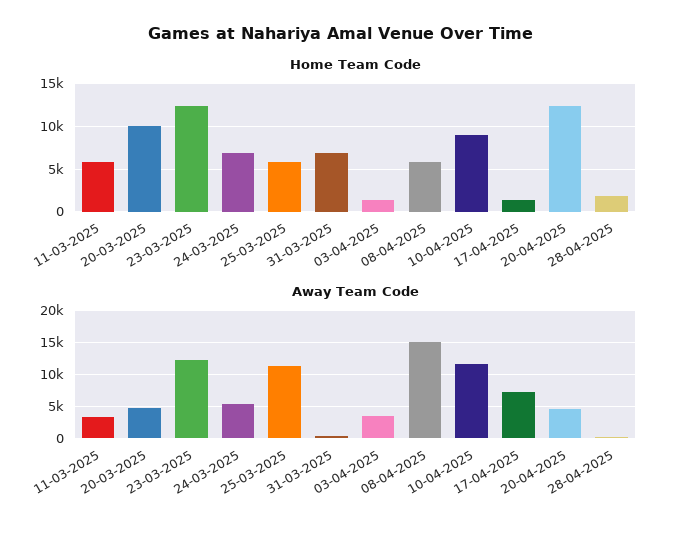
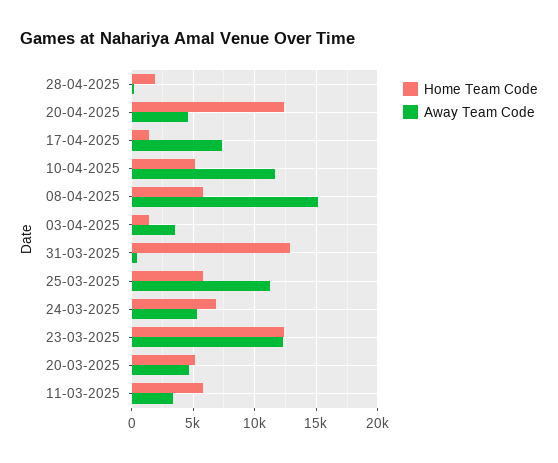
  {
    "Home Team Code": {
      "11-03-2025": 6000,
-     "20-03-2025": 10000,
+     "20-03-2025": 5000,
      "23-03-2025": 12500,
      "24-03-2025": 7000,
      "25-03-2025": 6000,
-     "31-03-2025": 7000,
+     "31-03-2025": 13000,
      "03-04-2025": 1500,
      "08-04-2025": 6000,
-     "10-04-2025": 9000,
+     "10-04-2025": 5000,
      "17-04-2025": 1500,
      "20-04-2025": 12500,
      "28-04-2025": 2000
    },
    "Away Team Code": {
      "11-03-2025": 3500,
      "20-03-2025": 4500,
      "23-03-2025": 12500,
      "24-03-2025": 5500,
      "25-03-2025": 11500,
      "31-03-2025": 500,
      "03-04-2025": 3500,
      "08-04-2025": 15000,
      "10-04-2025": 11500,
      "17-04-2025": 7500,
      "20-04-2025": 4500,
      "28-04-2025": 0
    }
  }

